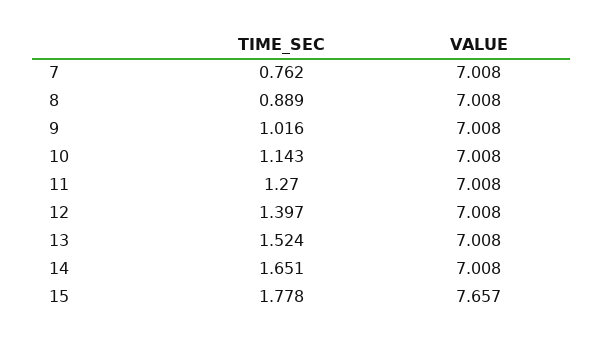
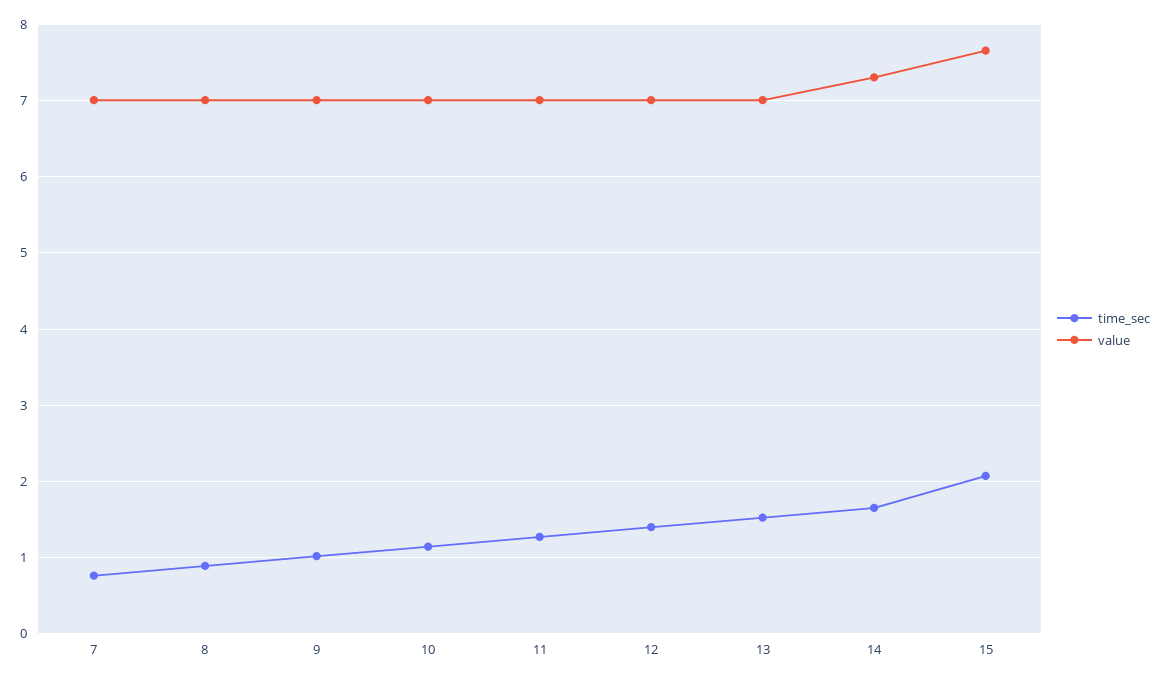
  {
    "TIME_SEC": {
      "7": 0.762,
      "8": 0.889,
      "9": 1.016,
      "10": 1.143,
      "11": 1.27,
      "12": 1.397,
      "13": 1.524,
      "14": 1.651,
-     "15": 1.778
+     "15": 2.1
    },
    "VALUE": {
      "7": 7.008,
      "8": 7.008,
      "9": 7.008,
      "10": 7.008,
      "11": 7.008,
      "12": 7.008,
      "13": 7.008,
-     "14": 7.008,
+     "14": 7.3,
      "15": 7.657
    }
  }

